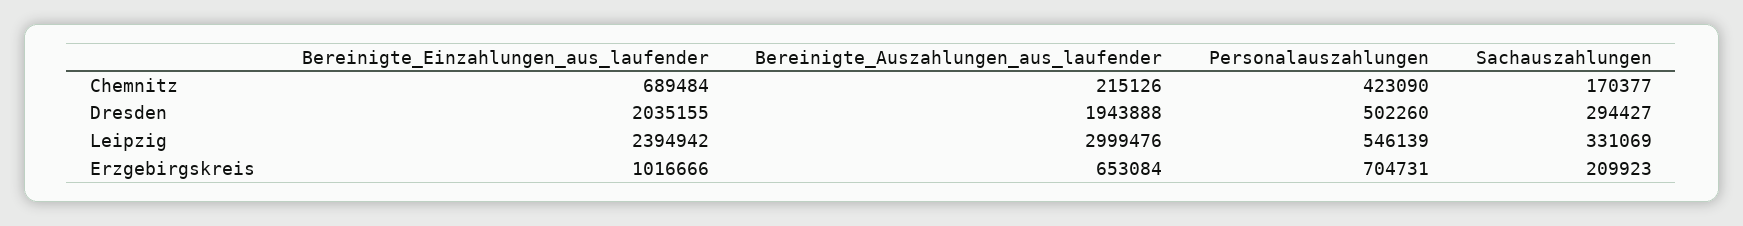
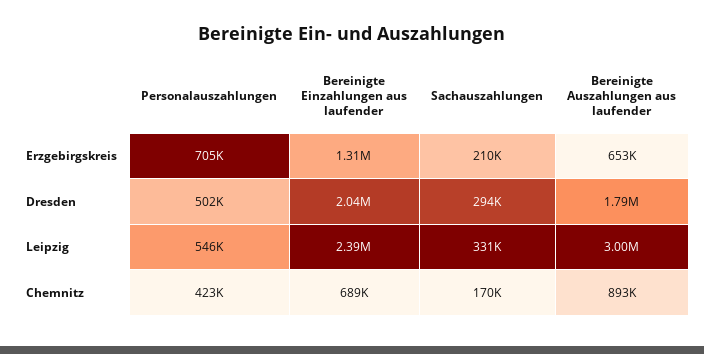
  {
    "Bereinigte_Einzahlungen_aus_laufender": {
      "Chemnitz": 689484,
      "Dresden": 2035155,
      "Leipzig": 2394942,
-     "Erzgebirgskreis": 1016666
+     "Erzgebirgskreis": 1310000
    },
    "Bereinigte_Auszahlungen_aus_laufender": {
-     "Chemnitz": 215126,
+     "Chemnitz": 893000,
-     "Dresden": 1943888,
+     "Dresden": 1790000,
      "Leipzig": 2999476,
      "Erzgebirgskreis": 653084
    },
    "Personalauszahlungen": {
      "Chemnitz": 423090,
      "Dresden": 502260,
      "Leipzig": 546139,
      "Erzgebirgskreis": 704731
    },
    "Sachauszahlungen": {
      "Chemnitz": 170377,
      "Dresden": 294427,
      "Leipzig": 331069,
      "Erzgebirgskreis": 209923
    }
  }

